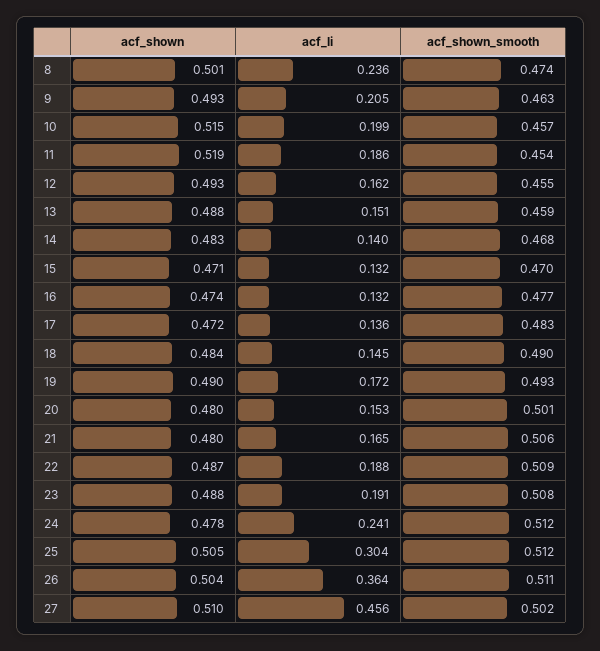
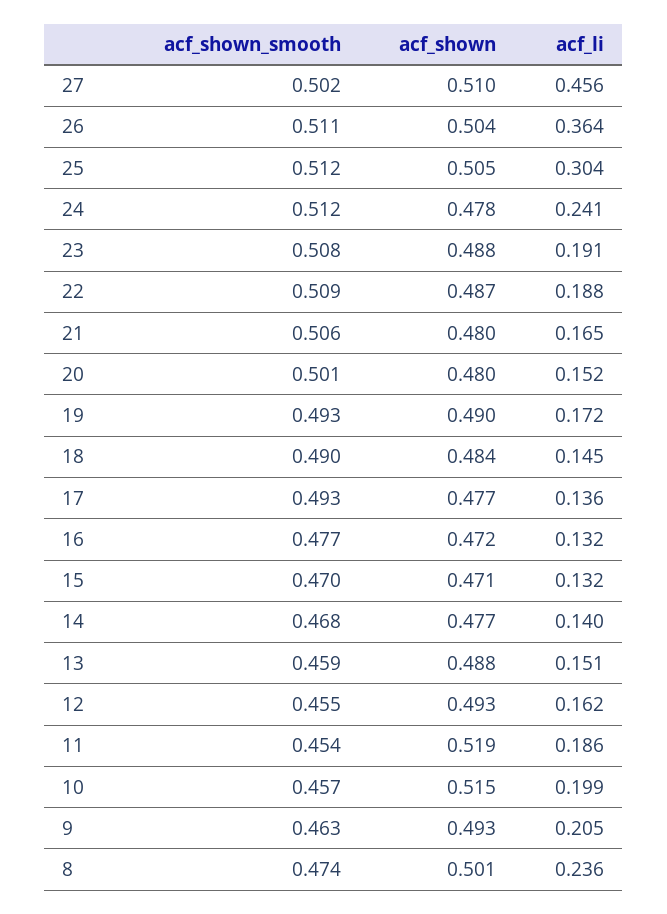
  {
    "acf_shown": {
      "8": 0.501,
      "9": 0.493,
      "10": 0.515,
      "11": 0.519,
      "12": 0.493,
      "13": 0.488,
-     "14": 0.483,
+     "14": 0.477,
      "15": 0.471,
-     "16": 0.474,
+     "16": 0.472,
-     "17": 0.472,
+     "17": 0.477,
      "18": 0.484,
      "19": 0.49,
      "20": 0.48,
      "21": 0.48,
      "22": 0.487,
      "23": 0.488,
      "24": 0.478,
      "25": 0.505,
      "26": 0.504,
      "27": 0.51
    },
    "acf_li": {
      "8": 0.236,
      "9": 0.205,
      "10": 0.199,
      "11": 0.186,
      "12": 0.162,
      "13": 0.151,
      "14": 0.14,
      "15": 0.132,
      "16": 0.132,
      "17": 0.136,
      "18": 0.145,
      "19": 0.172,
-     "20": 0.153,
+     "20": 0.152,
      "21": 0.165,
      "22": 0.188,
      "23": 0.191,
      "24": 0.241,
      "25": 0.304,
      "26": 0.364,
      "27": 0.456
    },
    "acf_shown_smooth": {
      "8": 0.474,
      "9": 0.463,
      "10": 0.457,
      "11": 0.454,
      "12": 0.455,
      "13": 0.459,
      "14": 0.468,
      "15": 0.47,
      "16": 0.477,
-     "17": 0.483,
+     "17": 0.493,
      "18": 0.49,
      "19": 0.493,
      "20": 0.501,
      "21": 0.506,
      "22": 0.509,
      "23": 0.508,
      "24": 0.512,
      "25": 0.512,
      "26": 0.511,
      "27": 0.502
    }
  }

